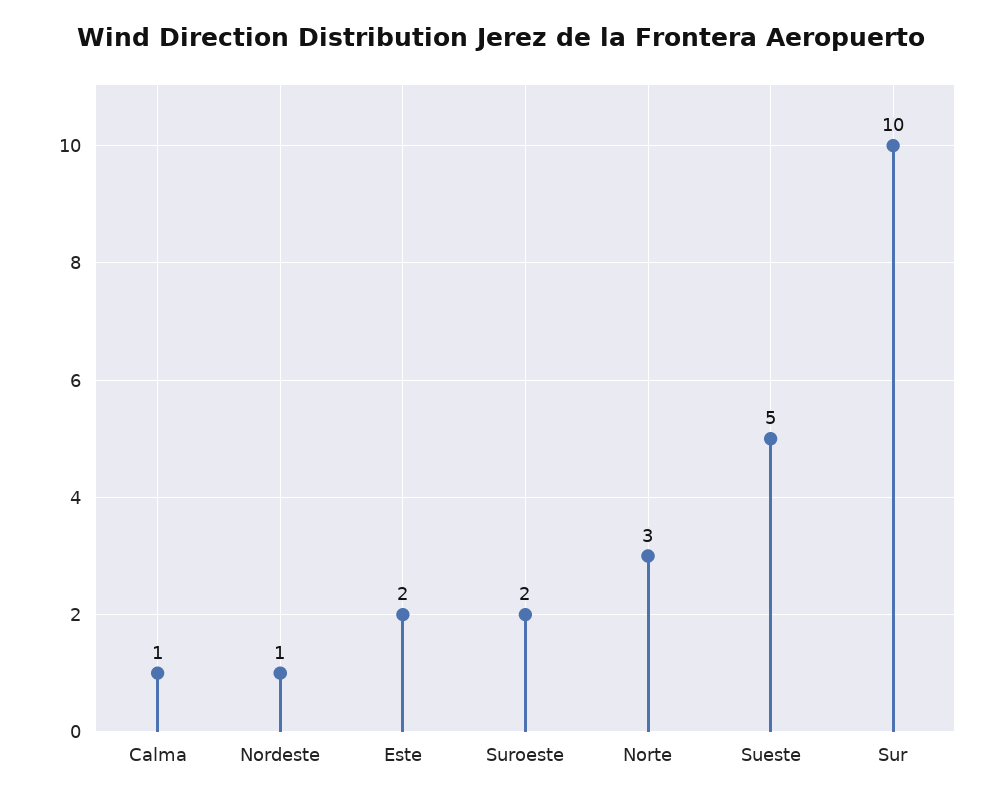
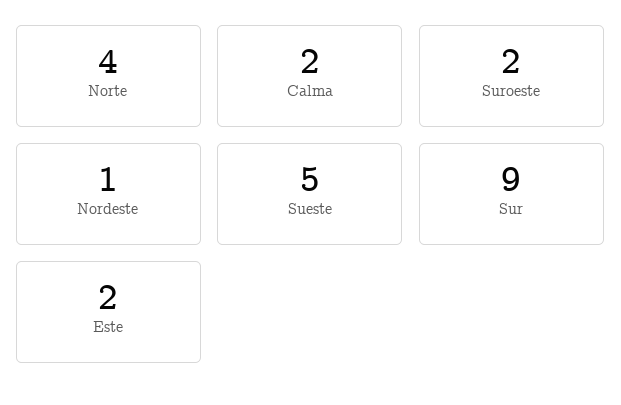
  {
-   "Calma": 1,
+   "Calma": 2,
    "Nordeste": 1,
    "Este": 2,
    "Suroeste": 2,
-   "Norte": 3,
+   "Norte": 4,
    "Sueste": 5,
-   "Sur": 10
+   "Sur": 9
  }

